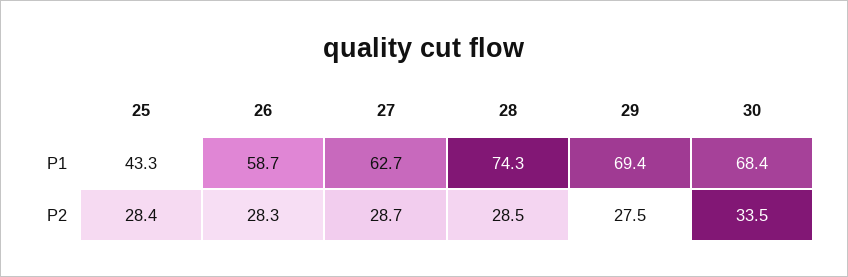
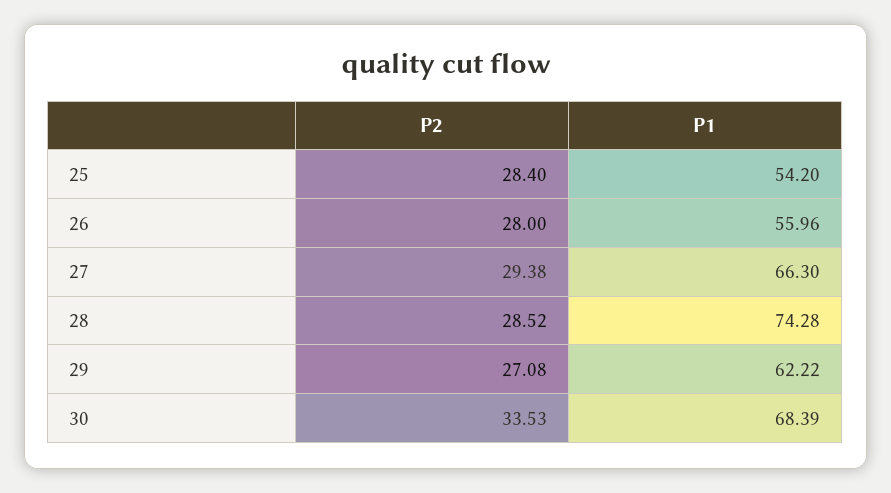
  {
    "25": {
-     "P1": 43.3,
+     "P1": 54.2,
      "P2": 28.4
    },
    "26": {
-     "P1": 58.7,
+     "P1": 55.96,
-     "P2": 28.3
+     "P2": 28
    },
    "27": {
-     "P1": 62.7,
+     "P1": 66.3,
-     "P2": 28.7
+     "P2": 29.38
    },
    "28": {
      "P1": 74.28,
      "P2": 28.52
    },
    "29": {
-     "P1": 69.4,
+     "P1": 62.22,
-     "P2": 27.5
+     "P2": 27.08
    },
    "30": {
      "P1": 68.39,
      "P2": 33.53
    }
  }

